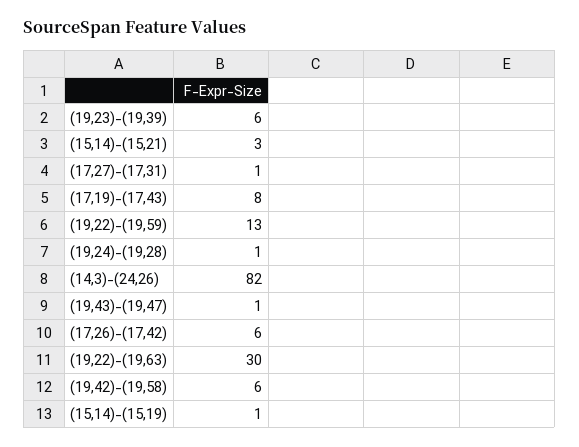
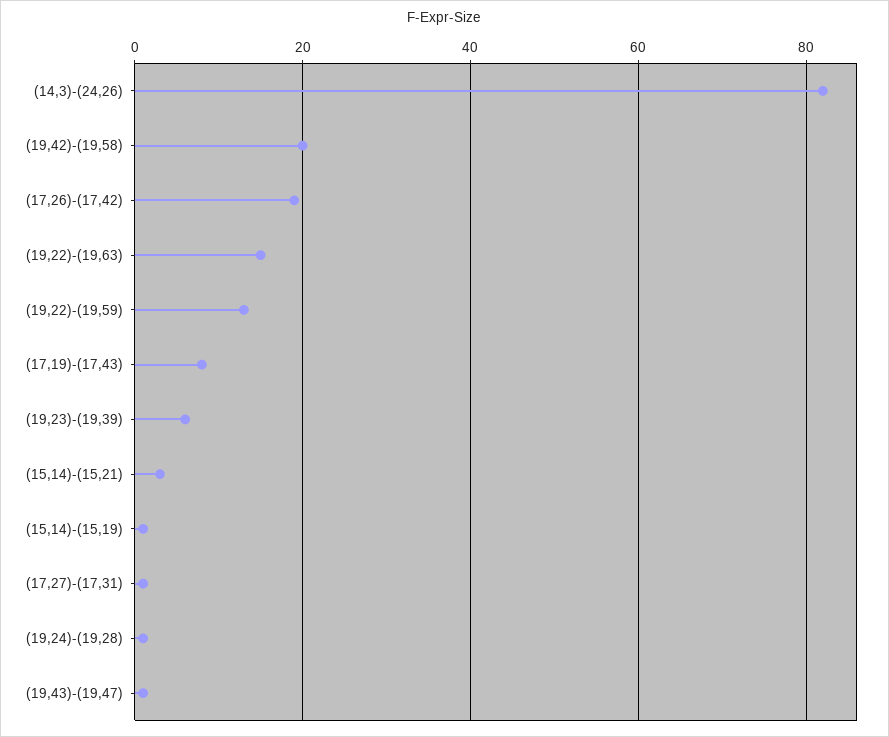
  {
    "(19,23)-(19,39)": 6,
    "(15,14)-(15,21)": 3,
    "(17,27)-(17,31)": 1,
    "(17,19)-(17,43)": 8,
    "(19,22)-(19,59)": 13,
    "(19,24)-(19,28)": 1,
    "(14,3)-(24,26)": 82,
    "(19,43)-(19,47)": 1,
-   "(17,26)-(17,42)": 6,
+   "(17,26)-(17,42)": 20,
-   "(19,22)-(19,63)": 30,
+   "(19,22)-(19,63)": 15,
-   "(19,42)-(19,58)": 6,
+   "(19,42)-(19,58)": 20,
    "(15,14)-(15,19)": 1
  }

